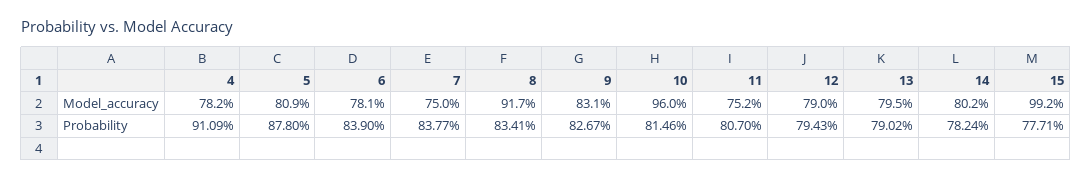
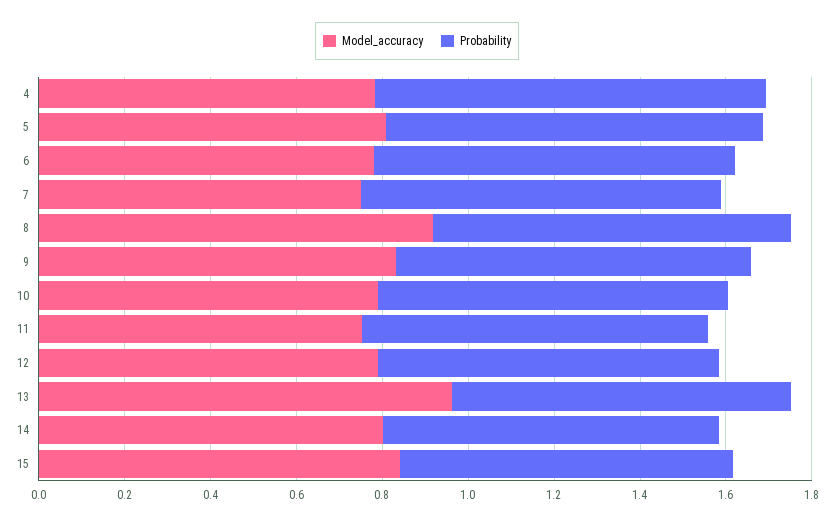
  {
    "Model_accuracy": {
      "4": 0.782,
      "5": 0.809,
      "6": 0.781,
      "7": 0.75,
      "8": 0.917,
      "9": 0.831,
-     "10": 0.96,
+     "10": 0.8,
      "11": 0.752,
      "12": 0.79,
-     "13": 0.795,
+     "13": 0.95,
      "14": 0.802,
-     "15": 0.992
+     "15": 0.85
    },
    "Probability": {
      "4": 0.9109,
      "5": 0.878,
      "6": 0.839,
      "7": 0.8377,
      "8": 0.8341,
      "9": 0.8267,
      "10": 0.8146,
      "11": 0.807,
      "12": 0.7943,
      "13": 0.7902,
      "14": 0.7824,
      "15": 0.7771
    }
  }

